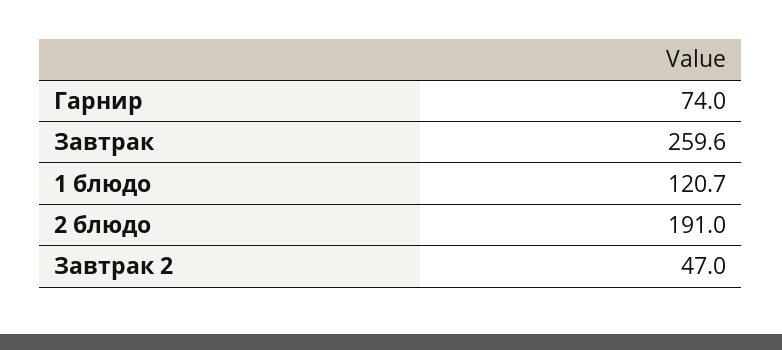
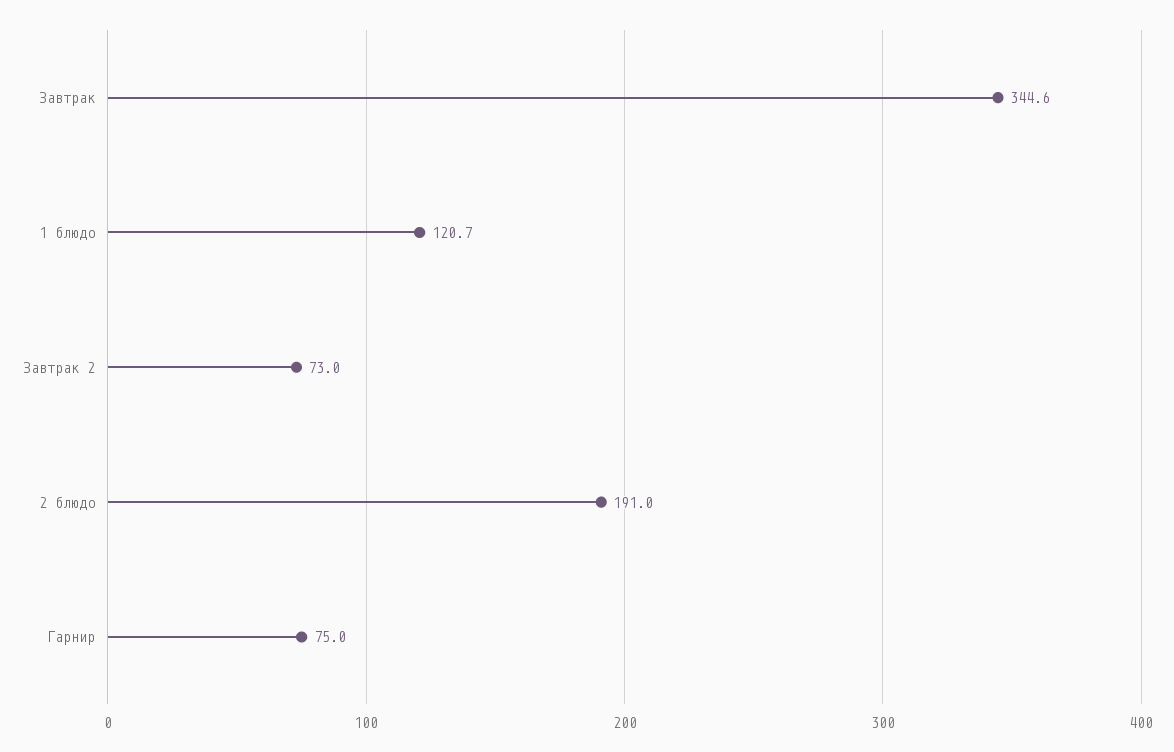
  {
-   "Гарнир": 74,
+   "Гарнир": 75,
-   "Завтрак": 259.6,
+   "Завтрак": 344.6,
    "1 блюдо": 120.7,
    "2 блюдо": 191,
-   "Завтрак 2": 47
+   "Завтрак 2": 73
  }

